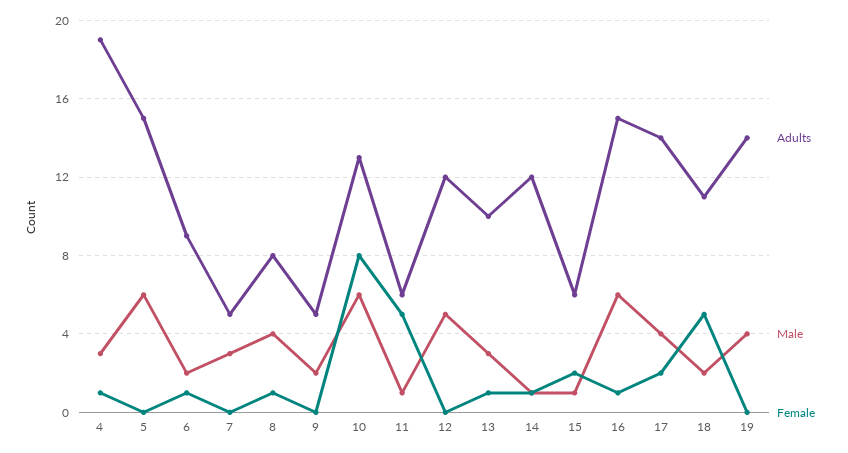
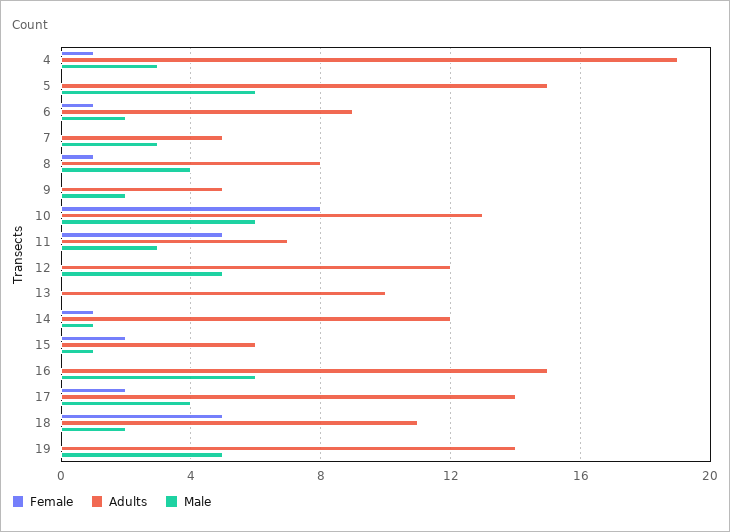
  {
    "Adults": {
      "4": 19,
      "5": 15,
      "6": 9,
      "7": 5,
      "8": 8,
      "9": 5,
      "10": 13,
-     "11": 6,
+     "11": 7,
      "12": 12,
      "13": 10,
      "14": 12,
      "15": 6,
      "16": 15,
      "17": 14,
      "18": 11,
      "19": 14
    },
    "Male": {
      "4": 3,
      "5": 6,
      "6": 2,
      "7": 3,
      "8": 4,
      "9": 2,
      "10": 6,
-     "11": 1,
+     "11": 3,
      "12": 5,
-     "13": 3,
+     "13": 0,
      "14": 1,
      "15": 1,
      "16": 6,
      "17": 4,
      "18": 2,
-     "19": 4
+     "19": 5
    },
    "Female": {
      "4": 1,
      "5": 0,
      "6": 1,
      "7": 0,
      "8": 1,
      "9": 0,
      "10": 8,
      "11": 5,
      "12": 0,
-     "13": 1,
+     "13": 0,
      "14": 1,
      "15": 2,
-     "16": 1,
+     "16": 0,
      "17": 2,
      "18": 5,
      "19": 0
    }
  }

